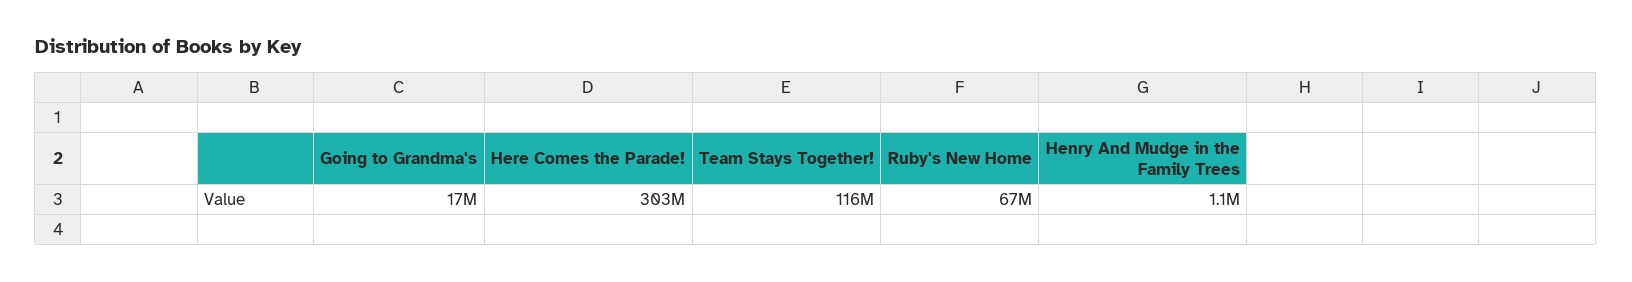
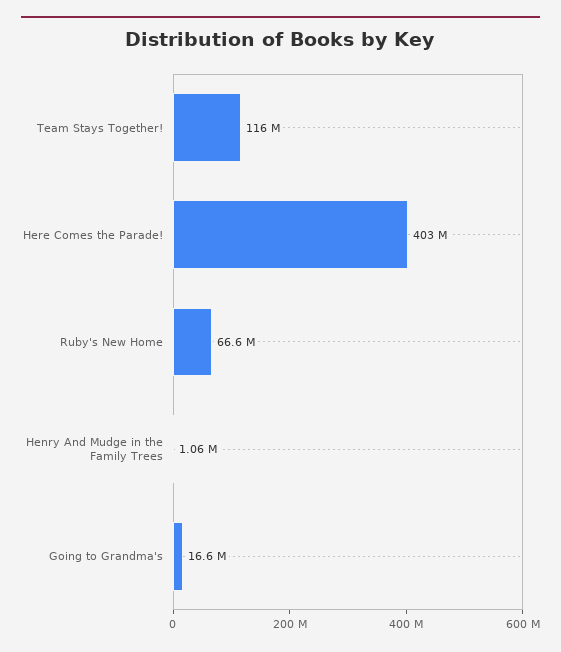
  {
    "Going to Grandma's": 16600000,
-   "Here Comes the Parade!": 303000000,
+   "Here Comes the Parade!": 403000000,
    "Team Stays Together!": 116000000,
    "Ruby's New Home": 66600000,
    "Henry And Mudge in the Family Trees": 1060000
  }

